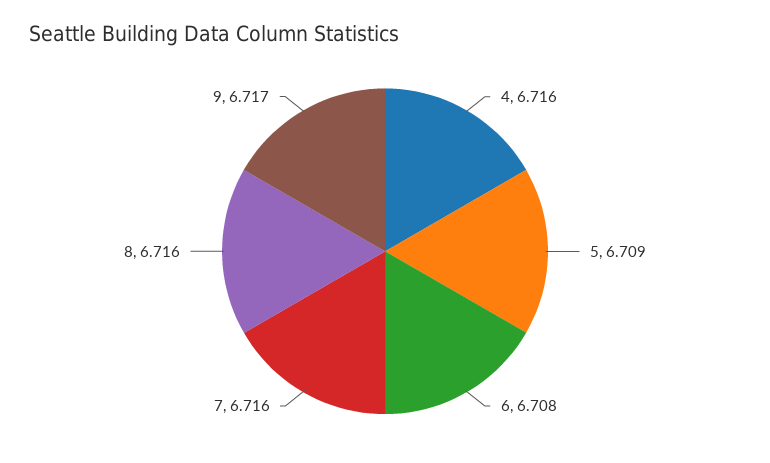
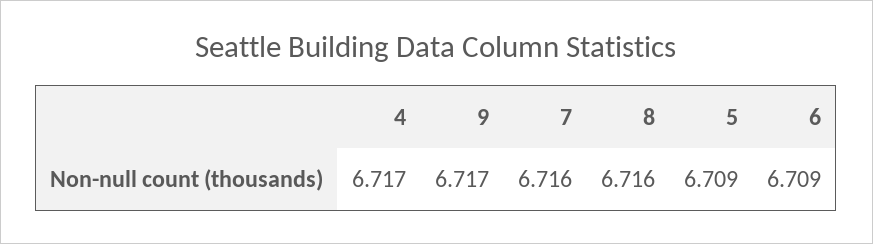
  {
-   "4": 6.716,
+   "4": 6.717,
    "5": 6.709,
-   "6": 6.708,
+   "6": 6.709,
    "7": 6.716,
    "8": 6.716,
    "9": 6.717
  }

